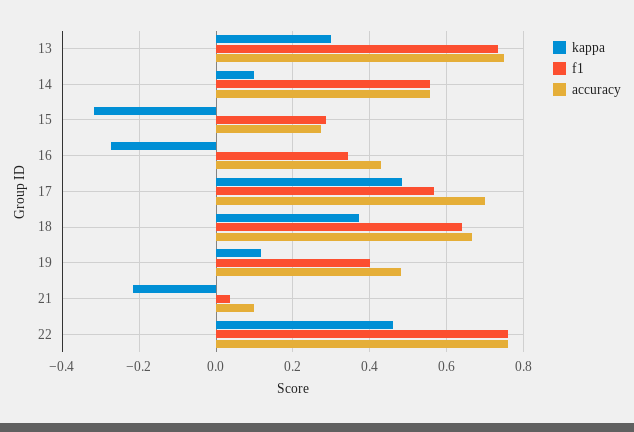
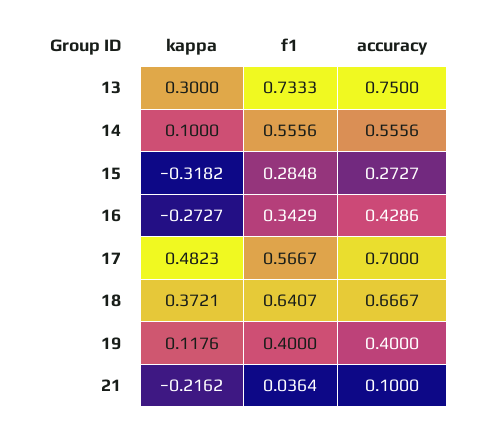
  {
    "kappa": {
      "13": 0.3,
      "14": 0.1,
      "15": -0.3182,
      "16": -0.2727,
      "17": 0.4823,
      "18": 0.3721,
      "19": 0.1176,
-     "21": -0.2162,
+     "21": -0.2162
-     "22": 0.46
    },
    "f1": {
      "13": 0.7333,
      "14": 0.5556,
      "15": 0.2848,
      "16": 0.3429,
      "17": 0.5667,
      "18": 0.6407,
      "19": 0.4,
-     "21": 0.0364,
+     "21": 0.0364
-     "22": 0.76
    },
    "accuracy": {
      "13": 0.75,
      "14": 0.5556,
      "15": 0.2727,
      "16": 0.4286,
      "17": 0.7,
      "18": 0.6667,
-     "19": 0.48,
+     "19": 0.4,
-     "21": 0.1,
+     "21": 0.1
-     "22": 0.76
    }
  }

